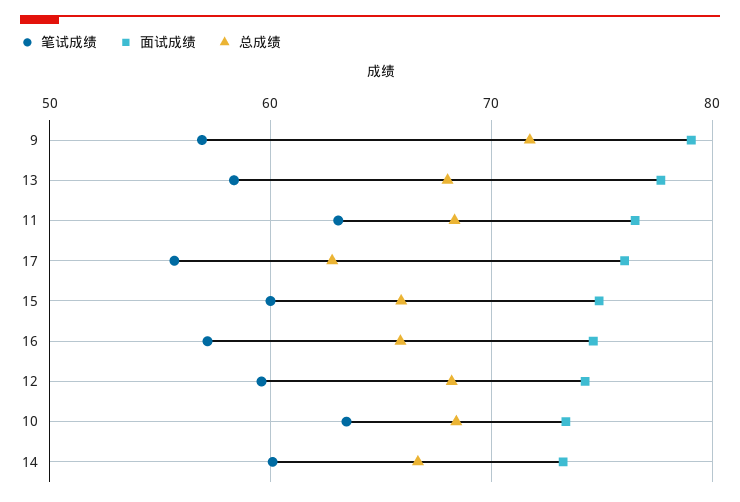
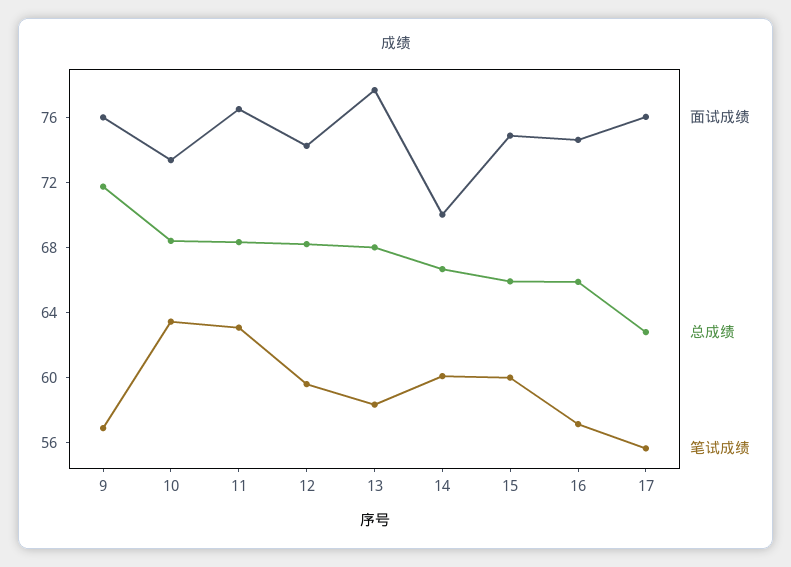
  {
    "笔试成绩": {
      "9": 57,
      "13": 58,
      "11": 63,
      "17": 56,
      "15": 60,
      "16": 57,
      "12": 60,
      "10": 63,
      "14": 60
    },
    "面试成绩": {
-     "9": 79,
+     "9": 76,
      "13": 78,
      "11": 77,
      "17": 76,
      "15": 75,
      "16": 75,
      "12": 74,
      "10": 73,
-     "14": 73
+     "14": 70
    },
    "总成绩": {
      "9": 72,
      "13": 68,
      "11": 68,
      "17": 63,
      "15": 66,
      "16": 66,
      "12": 68,
      "10": 68,
      "14": 67
    }
  }

